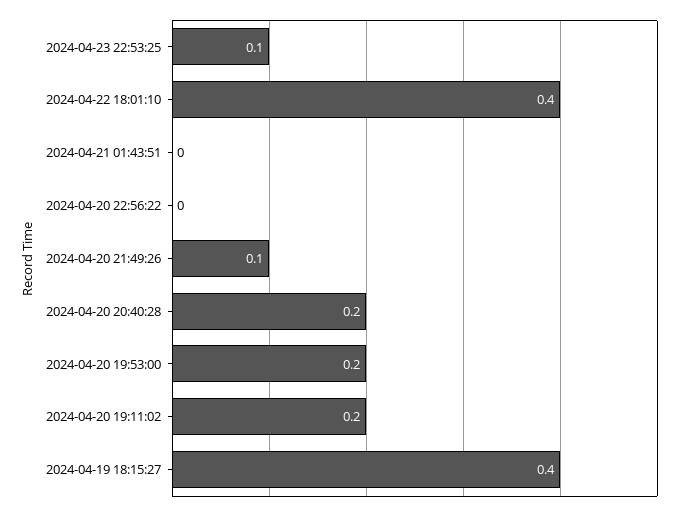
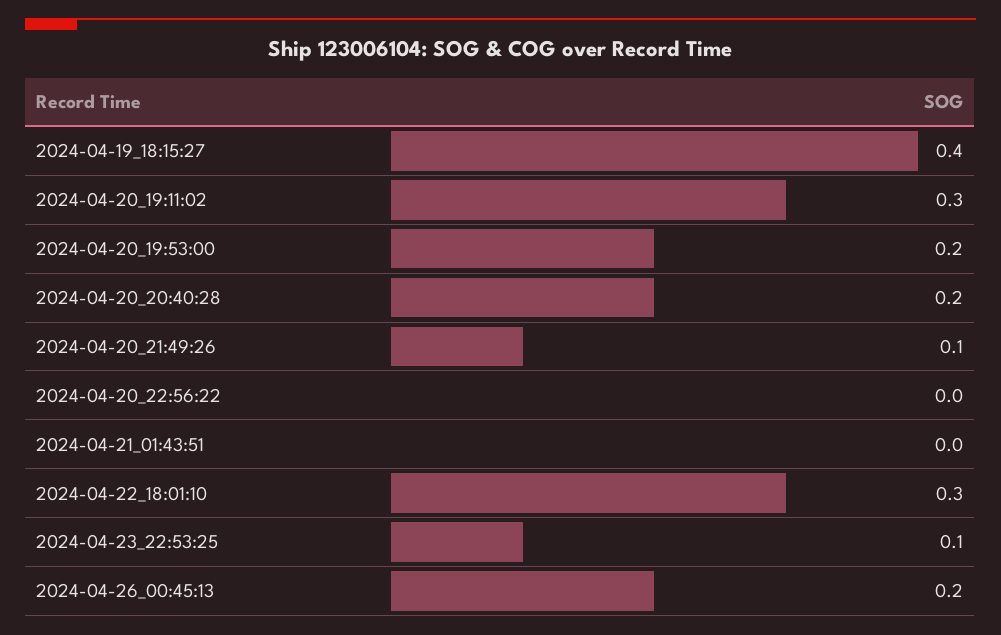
  {
    "2024-04-23 22:53:25": 0.1,
-   "2024-04-22 18:01:10": 0.4,
+   "2024-04-22 18:01:10": 0.3,
    "2024-04-21 01:43:51": 0,
    "2024-04-20 22:56:22": 0,
    "2024-04-20 21:49:26": 0.1,
    "2024-04-20 20:40:28": 0.2,
    "2024-04-20 19:53:00": 0.2,
-   "2024-04-20 19:11:02": 0.2,
+   "2024-04-20 19:11:02": 0.3,
-   "2024-04-19 18:15:27": 0.4
+   "2024-04-19 18:15:27": 0.4,
+   "2024-04-26_00:45:13": 0.2
  }

